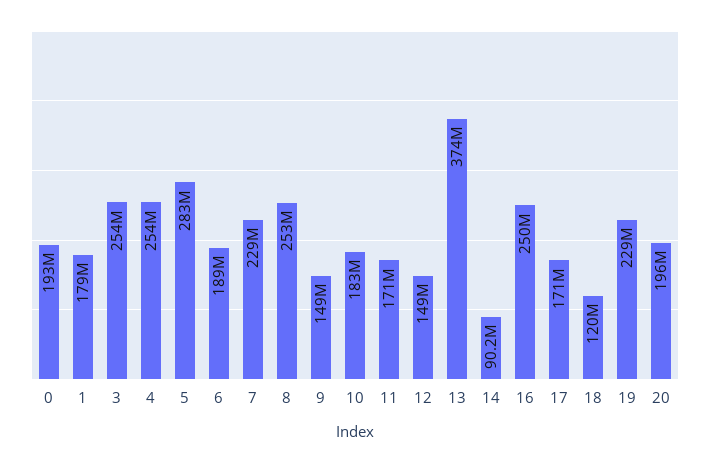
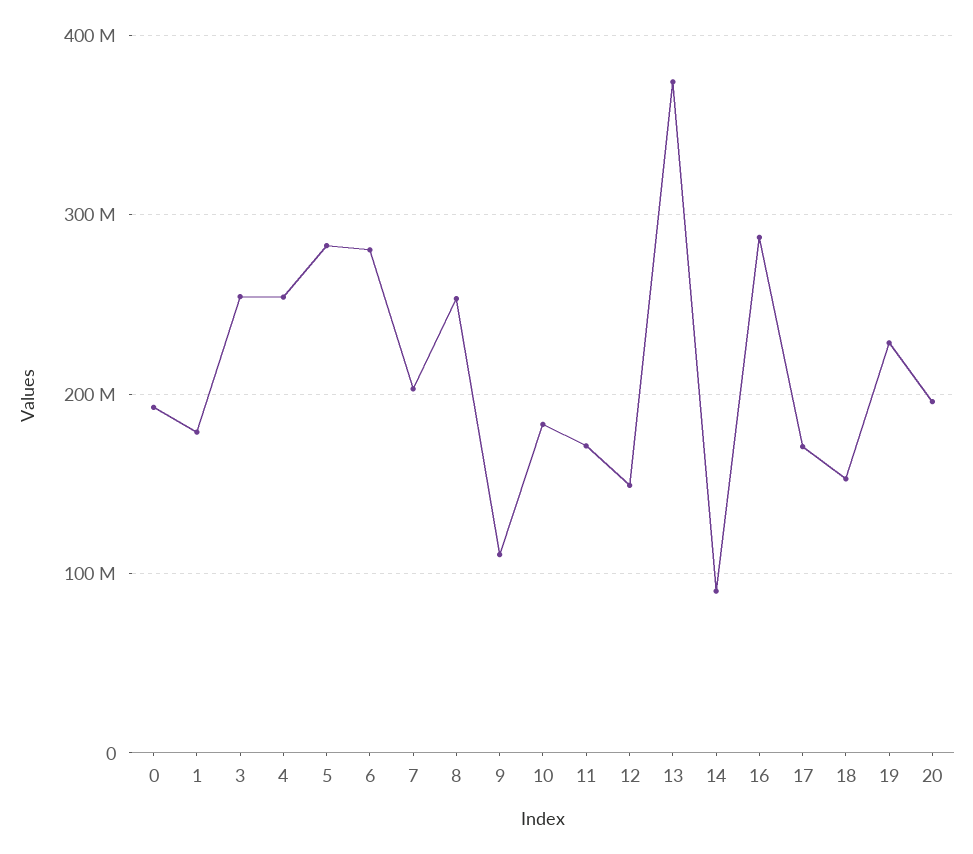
  {
    "0": 193000000,
    "1": 179000000,
    "3": 254000000,
    "4": 254000000,
    "5": 283000000,
-   "6": 189000000,
+   "6": 280000000,
-   "7": 229000000,
+   "7": 200000000,
    "8": 253000000,
-   "9": 149000000,
+   "9": 110000000,
    "10": 183000000,
    "11": 171000000,
    "12": 149000000,
    "13": 374000000,
    "14": 90200000,
-   "16": 250000000,
+   "16": 290000000,
    "17": 171000000,
-   "18": 120000000,
+   "18": 150000000,
    "19": 229000000,
    "20": 196000000
  }

